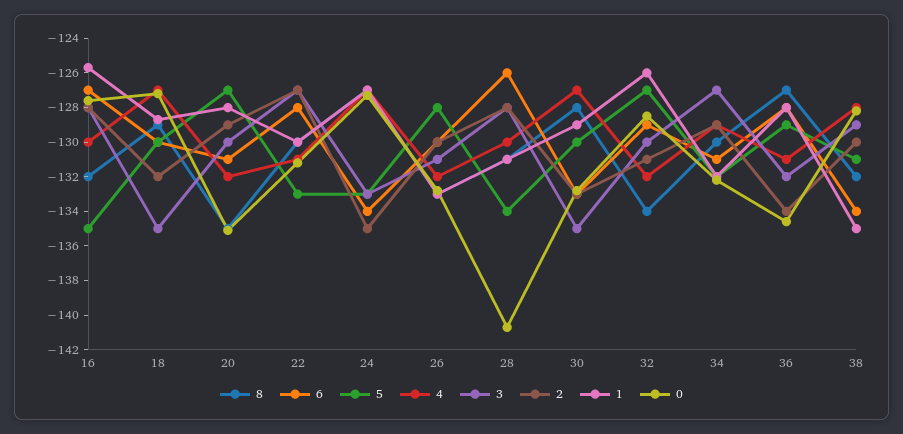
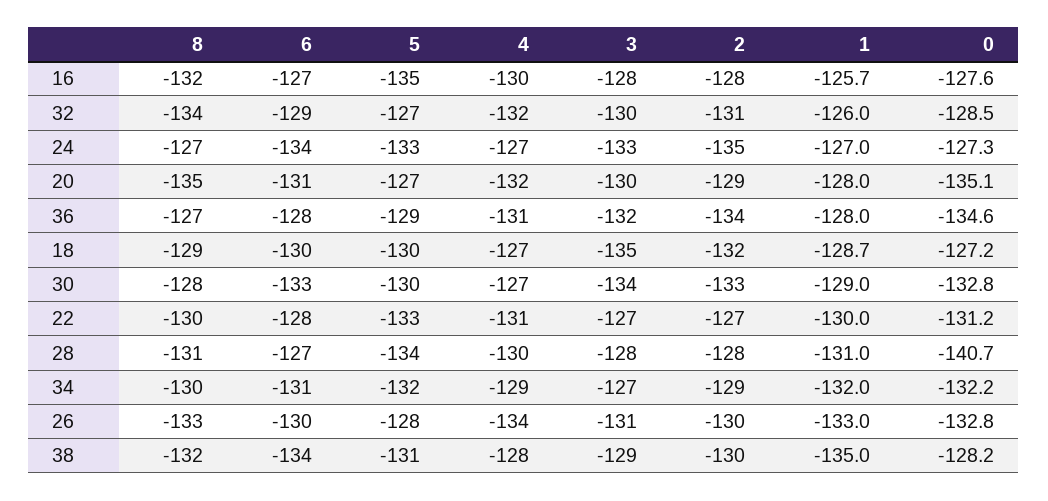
  {
    "8": {
      "16": -132,
      "18": -129,
      "20": -135,
      "22": -130,
      "24": -127,
      "26": -133,
      "28": -131,
      "30": -128,
      "32": -134,
      "34": -130,
      "36": -127,
      "38": -132
    },
    "6": {
      "16": -127,
      "18": -130,
      "20": -131,
      "22": -128,
      "24": -134,
      "26": -130,
-     "28": -126,
+     "28": -127,
      "30": -133,
      "32": -129,
      "34": -131,
      "36": -128,
      "38": -134
    },
    "5": {
      "16": -135,
      "18": -130,
      "20": -127,
      "22": -133,
      "24": -133,
      "26": -128,
      "28": -134,
      "30": -130,
      "32": -127,
      "34": -132,
      "36": -129,
      "38": -131
    },
    "4": {
      "16": -130,
      "18": -127,
      "20": -132,
      "22": -131,
      "24": -127,
-     "26": -132,
+     "26": -134,
      "28": -130,
      "30": -127,
      "32": -132,
      "34": -129,
      "36": -131,
      "38": -128
    },
    "3": {
      "16": -128,
      "18": -135,
      "20": -130,
      "22": -127,
      "24": -133,
      "26": -131,
      "28": -128,
-     "30": -135,
+     "30": -134,
      "32": -130,
      "34": -127,
      "36": -132,
      "38": -129
    },
    "2": {
      "16": -128,
      "18": -132,
      "20": -129,
      "22": -127,
      "24": -135,
      "26": -130,
      "28": -128,
      "30": -133,
      "32": -131,
      "34": -129,
      "36": -134,
      "38": -130
    },
    "1": {
      "16": -125.7,
      "18": -128.7,
      "20": -128,
      "22": -130,
      "24": -127,
      "26": -133,
      "28": -131,
      "30": -129,
      "32": -126,
      "34": -132,
      "36": -128,
      "38": -135
    },
    "0": {
      "16": -127.6,
      "18": -127.2,
      "20": -135.1,
      "22": -131.2,
      "24": -127.3,
      "26": -132.8,
      "28": -140.7,
      "30": -132.8,
      "32": -128.5,
      "34": -132.2,
      "36": -134.6,
      "38": -128.2
    }
  }

